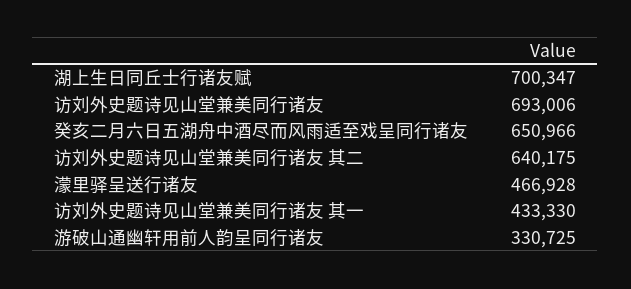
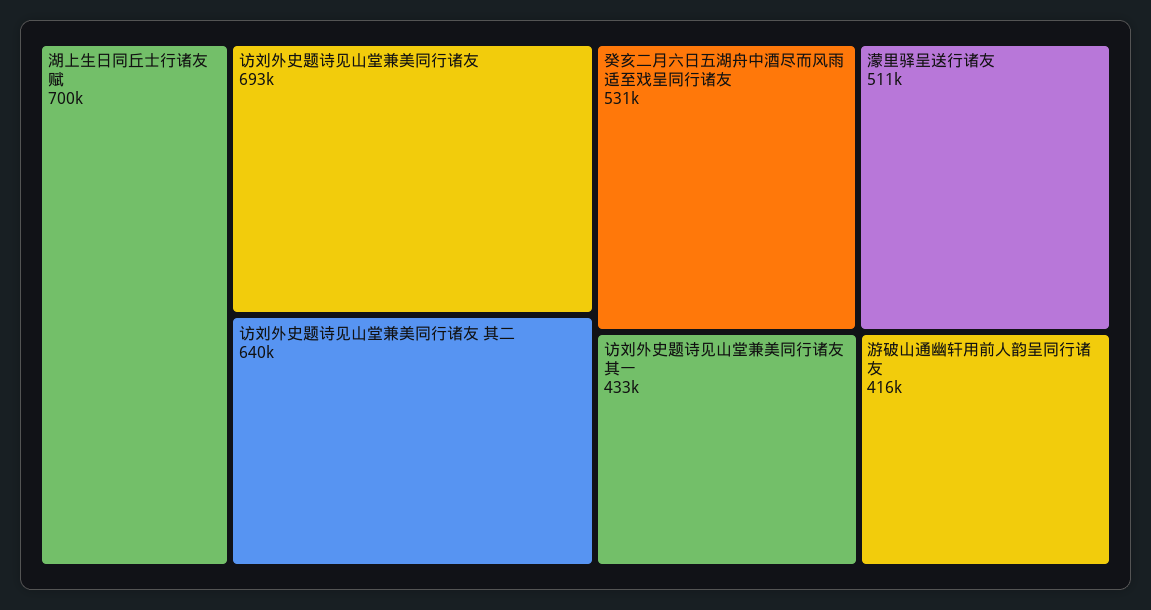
  {
    "湖上生日同丘士行诸友赋": 700347,
    "访刘外史题诗见山堂兼美同行诸友": 693006,
-   "癸亥二月六日五湖舟中酒尽而风雨适至戏呈同行诸友": 650966,
+   "癸亥二月六日五湖舟中酒尽而风雨适至戏呈同行诸友": 531000,
    "访刘外史题诗见山堂兼美同行诸友 其二": 640175,
-   "濛里驿呈送行诸友": 466928,
+   "濛里驿呈送行诸友": 511000,
    "访刘外史题诗见山堂兼美同行诸友 其一": 433330,
-   "游破山通幽轩用前人韵呈同行诸友": 330725
+   "游破山通幽轩用前人韵呈同行诸友": 416000
  }

